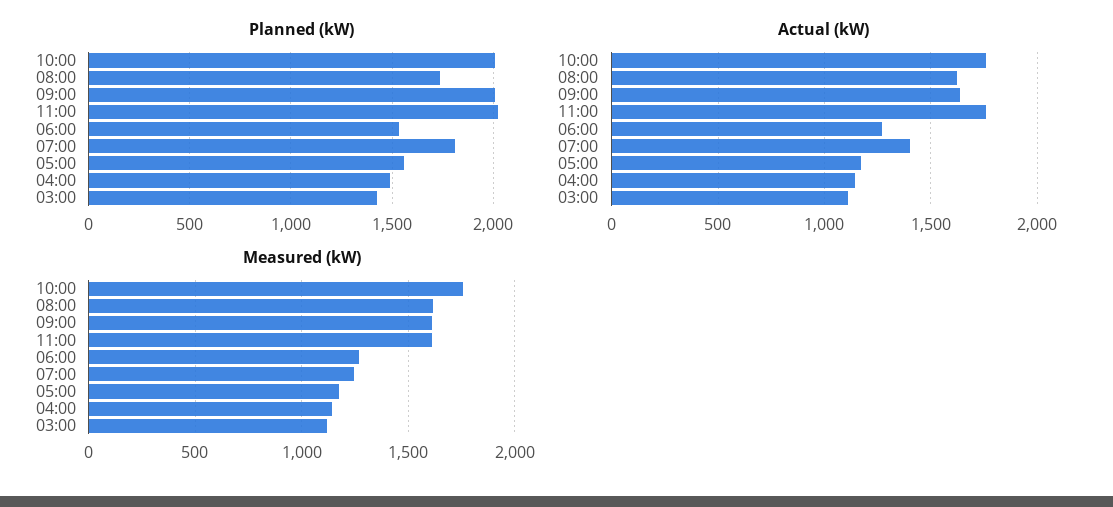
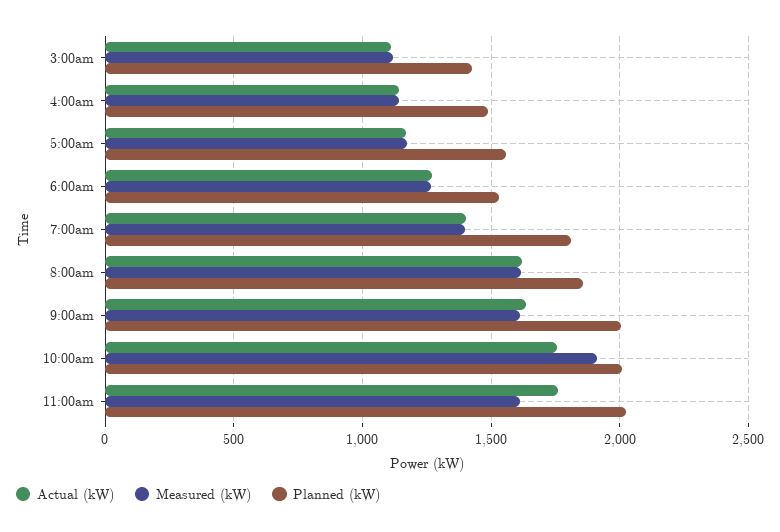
  {
    "Planned (kW)": {
      "10:00": 2000,
-     "08:00": 1750,
+     "08:00": 1850,
      "09:00": 2000,
      "11:00": 2050,
      "06:00": 1550,
      "07:00": 1800,
      "05:00": 1550,
      "04:00": 1500,
      "03:00": 1450
    },
    "Actual (kW)": {
      "10:00": 1750,
      "08:00": 1600,
      "09:00": 1650,
      "11:00": 1750,
      "06:00": 1250,
      "07:00": 1400,
      "05:00": 1150,
      "04:00": 1150,
      "03:00": 1100
    },
    "Measured (kW)": {
-     "10:00": 1750,
+     "10:00": 1900,
      "08:00": 1600,
      "09:00": 1600,
      "11:00": 1600,
      "06:00": 1250,
-     "07:00": 1250,
+     "07:00": 1400,
      "05:00": 1150,
      "04:00": 1150,
      "03:00": 1100
    }
  }

